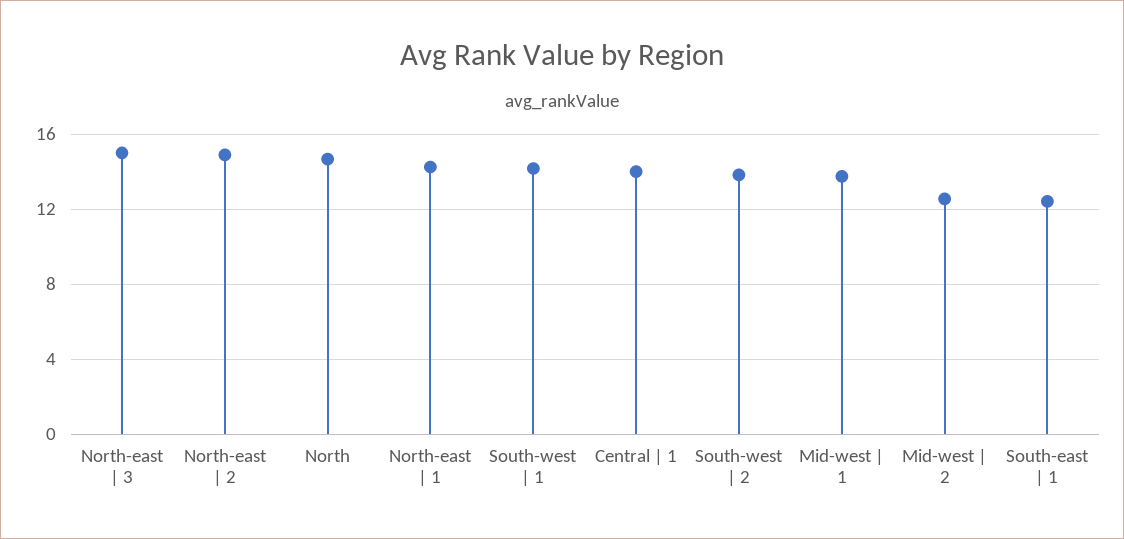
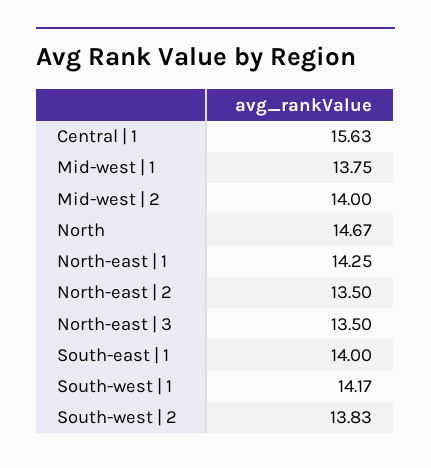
  {
-   "North-east | 3": 15,
+   "North-east | 3": 13.5,
-   "North-east | 2": 15,
+   "North-east | 2": 13.5,
    "North": 14.67,
    "North-east | 1": 14.25,
    "South-west | 1": 14.17,
-   "Central | 1": 14,
+   "Central | 1": 15.63,
    "South-west | 2": 13.83,
    "Mid-west | 1": 13.75,
-   "Mid-west | 2": 12.5,
+   "Mid-west | 2": 14,
-   "South-east | 1": 12.5
+   "South-east | 1": 14
  }

